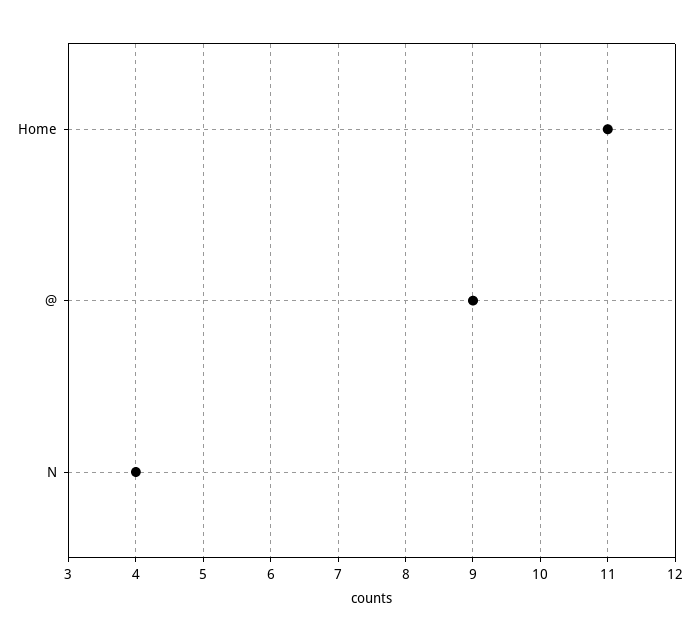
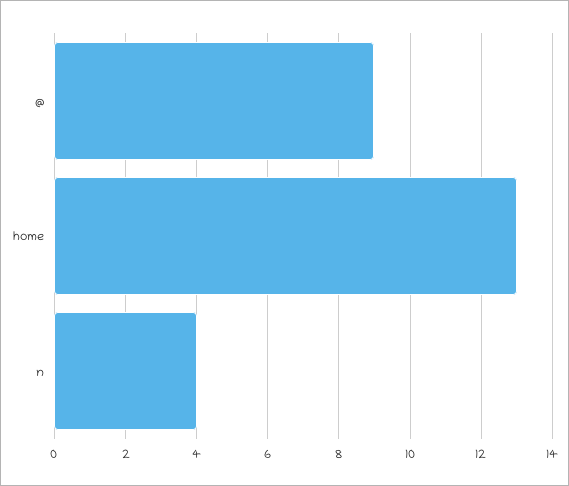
  {
-   "Home": 11,
+   "Home": 13,
    "@": 9,
    "N": 4
  }

